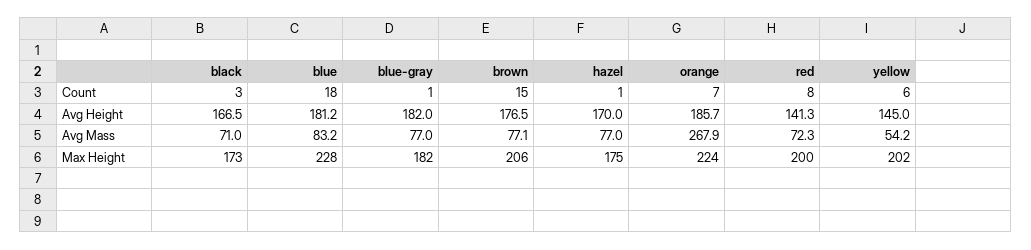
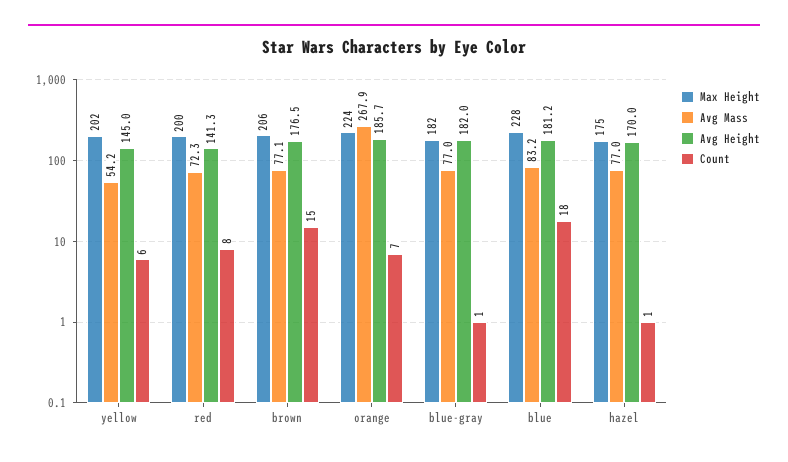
  {
    "Count": {
-     "black": 3,
      "blue": 18,
      "blue-gray": 1,
      "brown": 15,
      "hazel": 1,
      "orange": 7,
      "red": 8,
      "yellow": 6
    },
    "Avg Height": {
-     "black": 166.5,
      "blue": 181.2,
      "blue-gray": 182,
      "brown": 176.5,
      "hazel": 170,
      "orange": 185.7,
      "red": 141.3,
      "yellow": 145
    },
    "Avg Mass": {
-     "black": 71,
      "blue": 83.2,
      "blue-gray": 77,
      "brown": 77.1,
      "hazel": 77,
      "orange": 267.9,
      "red": 72.3,
      "yellow": 54.2
    },
    "Max Height": {
-     "black": 173,
      "blue": 228,
      "blue-gray": 182,
      "brown": 206,
      "hazel": 175,
      "orange": 224,
      "red": 200,
      "yellow": 202
    }
  }

